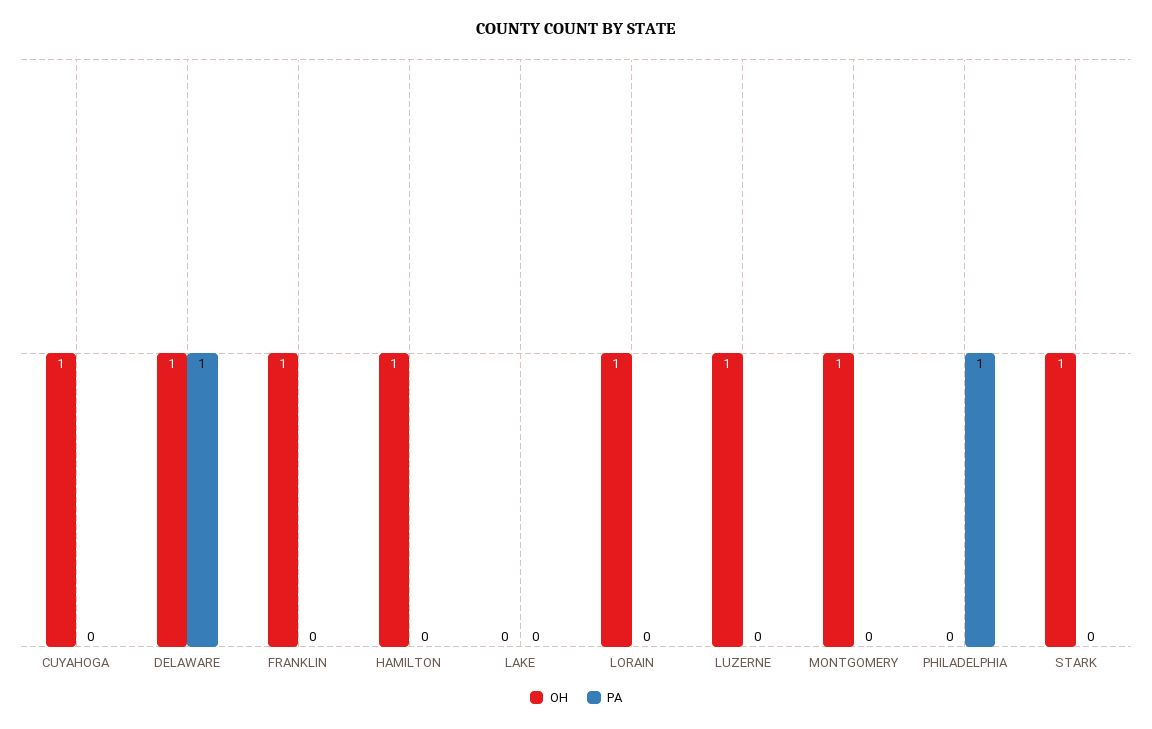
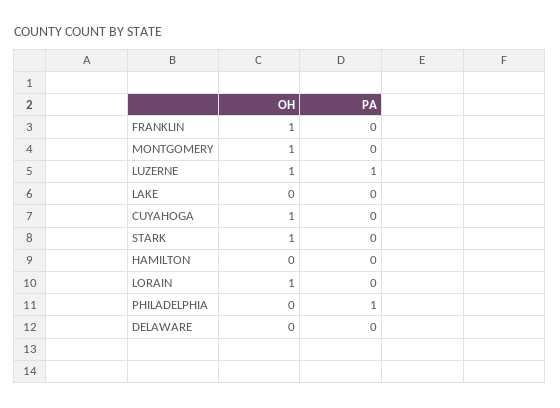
  {
    "OH": {
      "CUYAHOGA": 1,
-     "DELAWARE": 1,
+     "DELAWARE": 0,
      "FRANKLIN": 1,
-     "HAMILTON": 1,
+     "HAMILTON": 0,
      "LAKE": 0,
      "LORAIN": 1,
      "LUZERNE": 1,
      "MONTGOMERY": 1,
      "PHILADELPHIA": 0,
      "STARK": 1
    },
    "PA": {
      "CUYAHOGA": 0,
-     "DELAWARE": 1,
+     "DELAWARE": 0,
      "FRANKLIN": 0,
      "HAMILTON": 0,
      "LAKE": 0,
      "LORAIN": 0,
-     "LUZERNE": 0,
+     "LUZERNE": 1,
      "MONTGOMERY": 0,
      "PHILADELPHIA": 1,
      "STARK": 0
    }
  }

